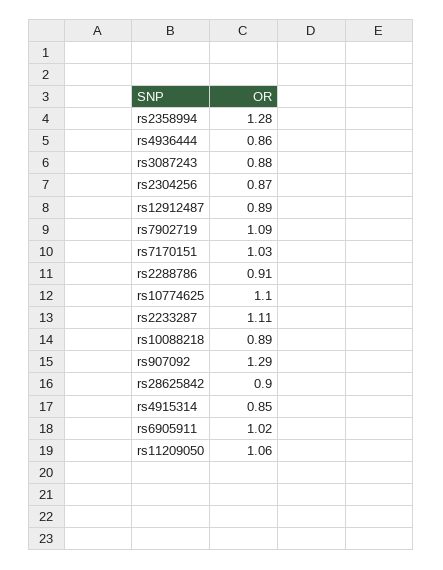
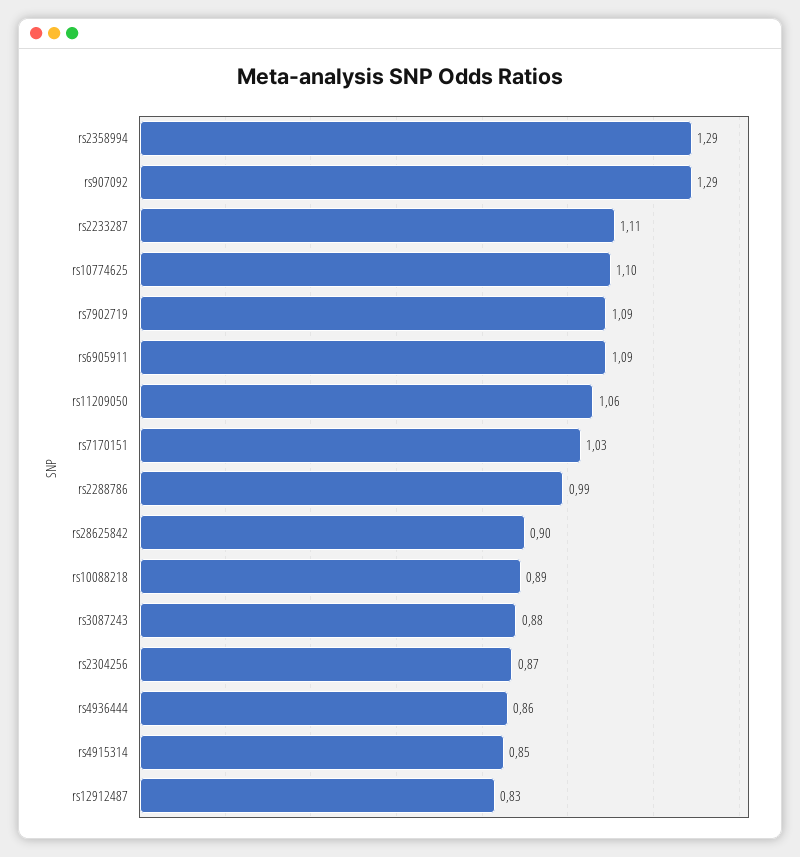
  {
-   "rs2358994": 1.28,
+   "rs2358994": 1.29,
    "rs4936444": 0.86,
    "rs3087243": 0.88,
    "rs2304256": 0.87,
-   "rs12912487": 0.89,
+   "rs12912487": 0.83,
    "rs7902719": 1.09,
    "rs7170151": 1.03,
-   "rs2288786": 0.91,
+   "rs2288786": 0.99,
    "rs10774625": 1.1,
    "rs2233287": 1.11,
    "rs10088218": 0.89,
    "rs907092": 1.29,
    "rs28625842": 0.9,
    "rs4915314": 0.85,
-   "rs6905911": 1.02,
+   "rs6905911": 1.09,
    "rs11209050": 1.06
  }

